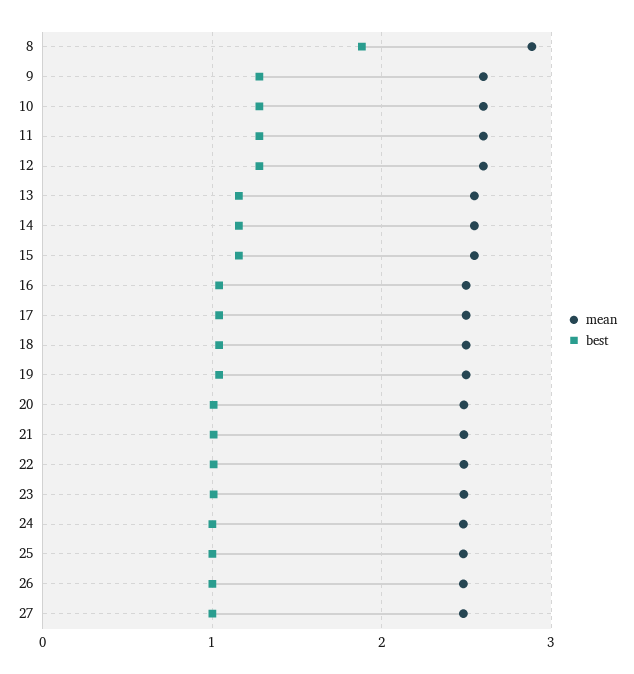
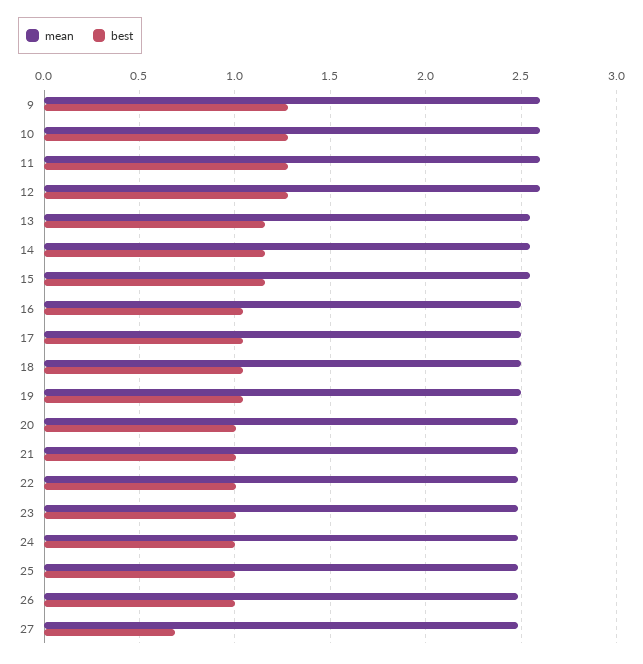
  {
    "mean": {
-     "8": 2.9,
      "9": 2.6,
      "10": 2.6,
      "11": 2.6,
      "12": 2.6,
      "13": 2.55,
      "14": 2.55,
      "15": 2.55,
      "16": 2.5,
      "17": 2.5,
      "18": 2.5,
      "19": 2.5,
      "20": 2.5,
      "21": 2.5,
      "22": 2.5,
      "23": 2.5,
      "24": 2.5,
      "25": 2.5,
      "26": 2.5,
      "27": 2.5
    },
    "best": {
-     "8": 1.9,
      "9": 1.3,
      "10": 1.3,
      "11": 1.3,
      "12": 1.3,
      "13": 1.15,
      "14": 1.15,
      "15": 1.15,
      "16": 1.05,
      "17": 1.05,
      "18": 1.05,
      "19": 1.05,
      "20": 1,
      "21": 1,
      "22": 1,
      "23": 1,
      "24": 1,
      "25": 1,
      "26": 1,
-     "27": 1
+     "27": 0.7
    }
  }

